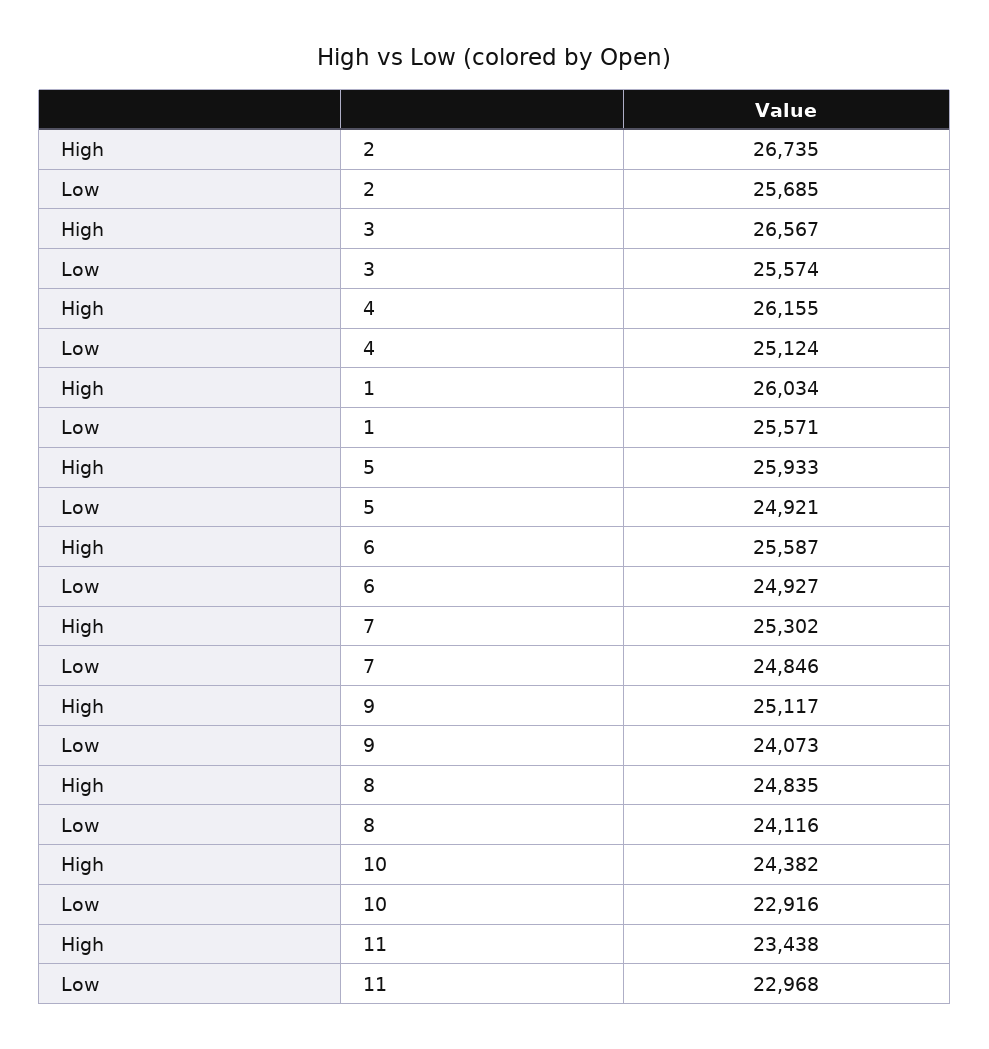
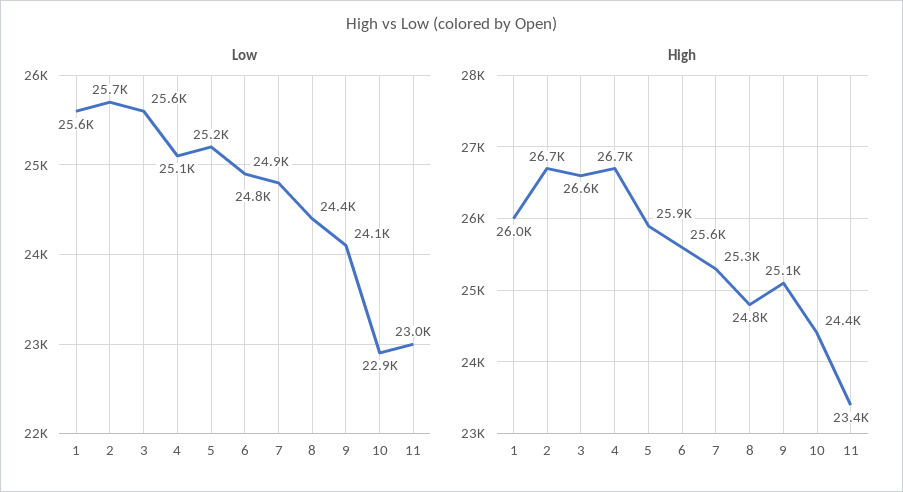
  {
    "High": {
      "2": 26735,
      "3": 26567,
-     "4": 26155,
+     "4": 26700,
      "1": 26034,
      "5": 25933,
      "6": 25587,
      "7": 25302,
      "9": 25117,
      "8": 24835,
      "10": 24382,
      "11": 23438
    },
    "Low": {
      "2": 25685,
      "3": 25574,
      "4": 25124,
      "1": 25571,
-     "5": 24921,
+     "5": 25200,
      "6": 24927,
      "7": 24846,
      "9": 24073,
-     "8": 24116,
+     "8": 24400,
      "10": 22916,
      "11": 22968
    }
  }

